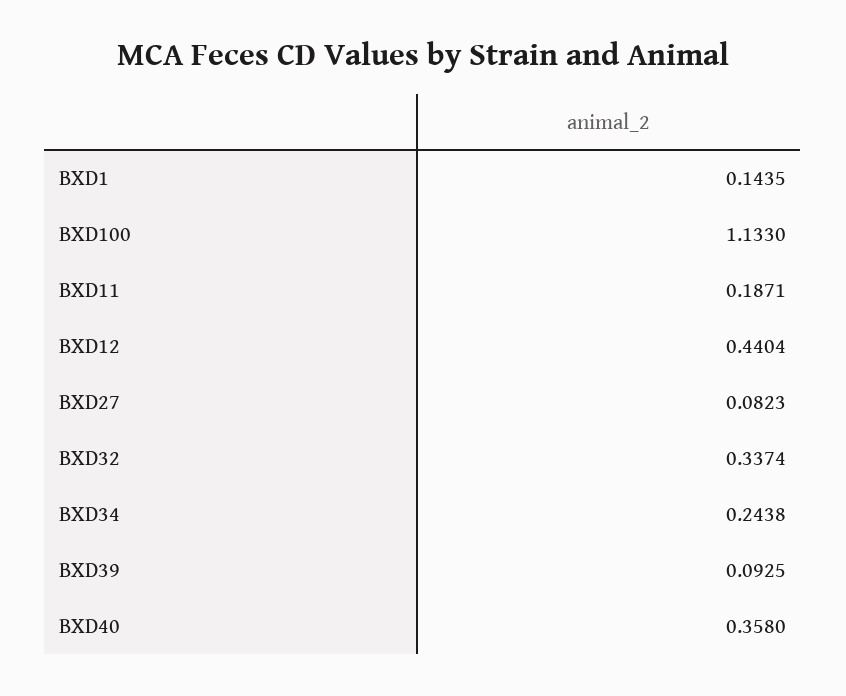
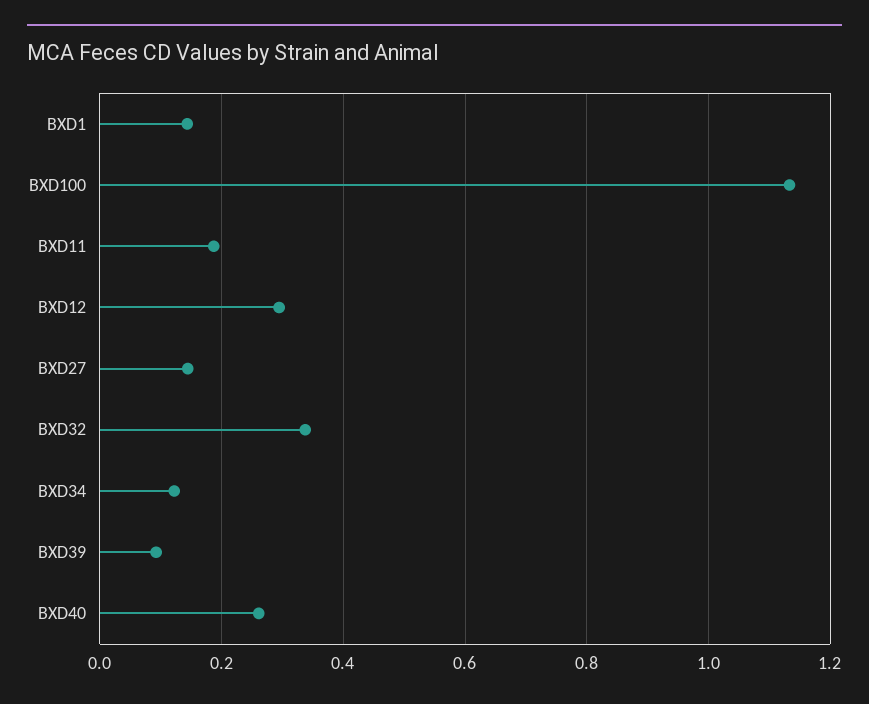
  {
    "BXD1": 0.1435,
    "BXD100": 1.133,
    "BXD11": 0.1871,
-   "BXD12": 0.4404,
+   "BXD12": 0.3,
-   "BXD27": 0.0823,
+   "BXD27": 0.14,
    "BXD32": 0.3374,
-   "BXD34": 0.2438,
+   "BXD34": 0.12,
    "BXD39": 0.0925,
-   "BXD40": 0.358
+   "BXD40": 0.26
  }

